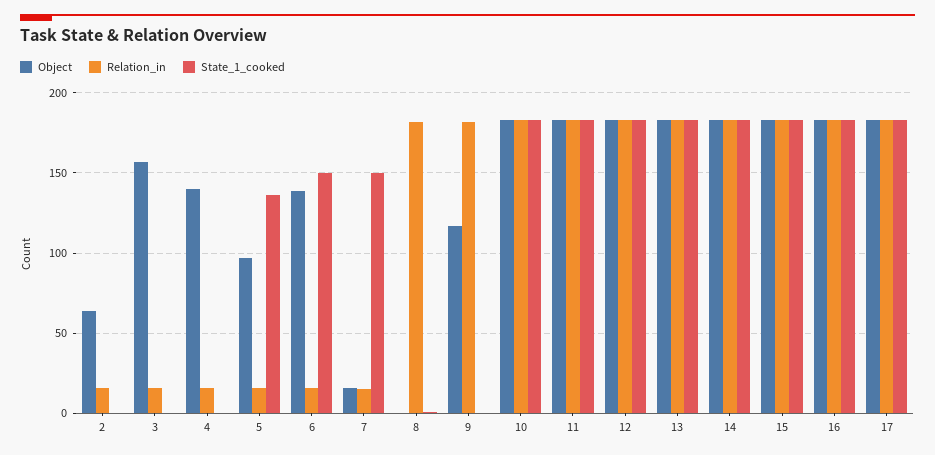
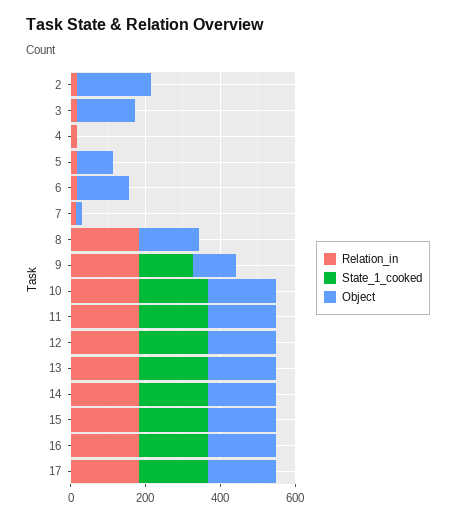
  {
    "Object": {
-     "2": 65,
+     "2": 200,
      "3": 155,
-     "4": 140,
+     "4": 0,
      "5": 95,
      "6": 140,
      "7": 15,
-     "8": 0,
+     "8": 150,
      "9": 115,
      "10": 185,
      "11": 185,
      "12": 185,
      "13": 185,
      "14": 185,
      "15": 185,
      "16": 185,
      "17": 185
    },
    "Relation_in": {
      "2": 15,
      "3": 15,
      "4": 15,
      "5": 15,
      "6": 15,
      "7": 15,
      "8": 180,
      "9": 180,
      "10": 185,
      "11": 185,
      "12": 185,
      "13": 185,
      "14": 185,
      "15": 185,
      "16": 185,
      "17": 185
    },
    "State_1_cooked": {
      "2": 0,
      "3": 0,
      "4": 0,
-     "5": 135,
+     "5": 0,
-     "6": 150,
+     "6": 0,
-     "7": 150,
+     "7": 0,
      "8": 0,
-     "9": 0,
+     "9": 150,
      "10": 185,
      "11": 185,
      "12": 185,
      "13": 185,
      "14": 185,
      "15": 185,
      "16": 185,
      "17": 185
    }
  }

